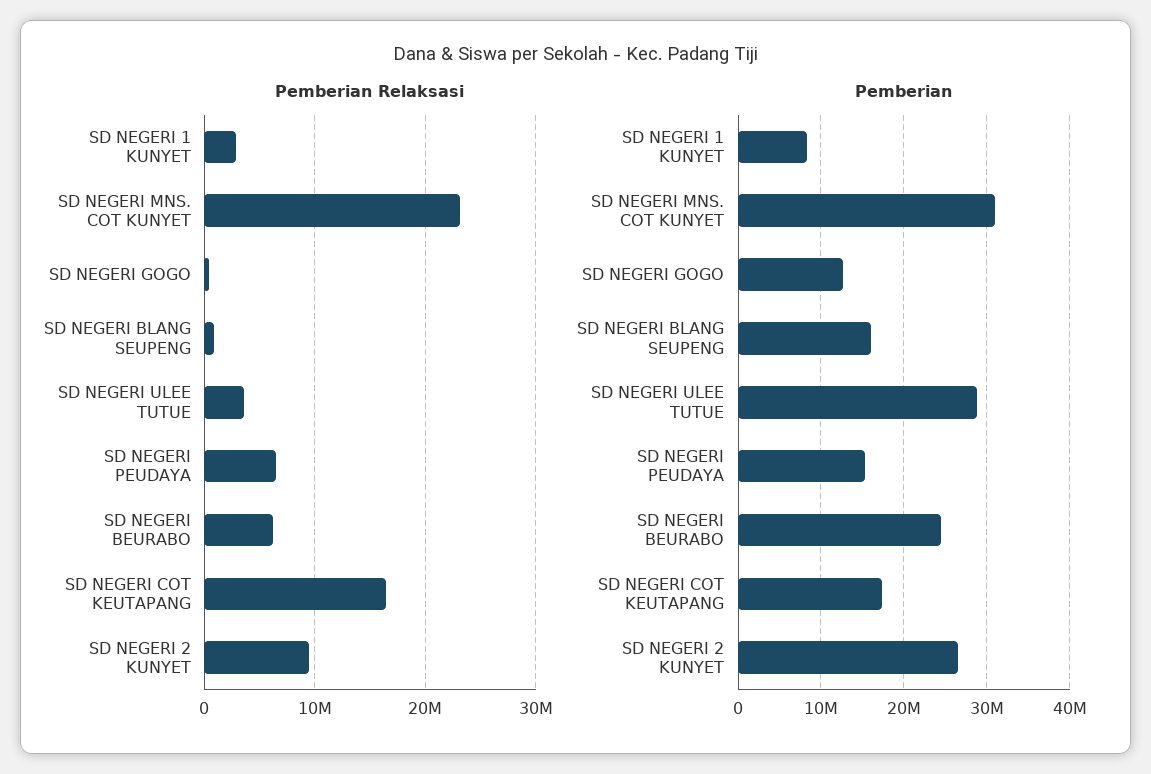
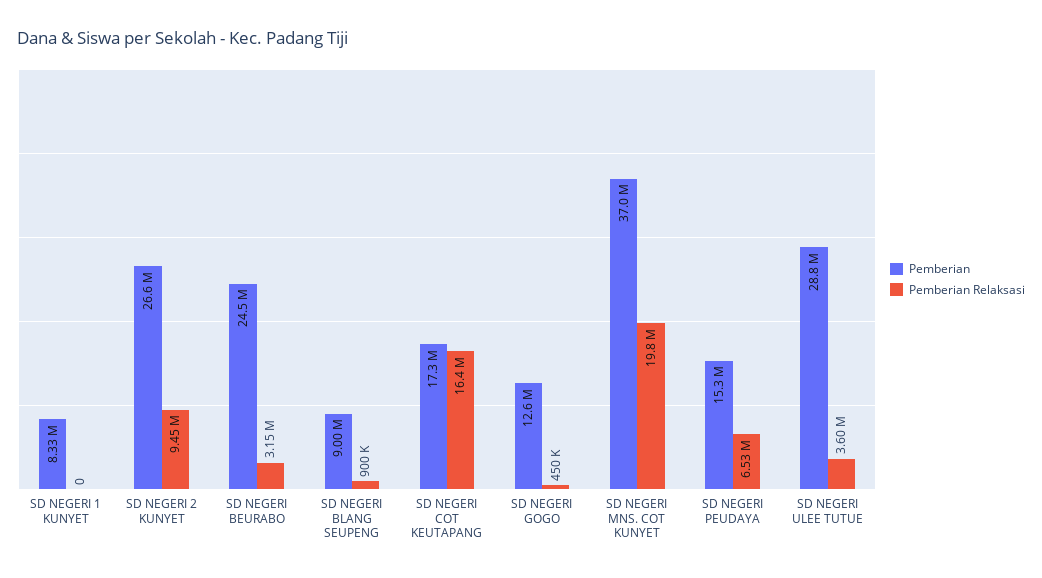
  {
    "Pemberian Relaksasi": {
-     "SD NEGERI 1 KUNYET": 3000000,
+     "SD NEGERI 1 KUNYET": 0,
-     "SD NEGERI MNS. COT KUNYET": 23000000,
+     "SD NEGERI MNS. COT KUNYET": 19800000,
      "SD NEGERI GOGO": 450000,
      "SD NEGERI BLANG SEUPENG": 900000,
      "SD NEGERI ULEE TUTUE": 3600000,
      "SD NEGERI PEUDAYA": 6530000,
-     "SD NEGERI BEURABO": 6000000,
+     "SD NEGERI BEURABO": 3150000,
      "SD NEGERI COT KEUTAPANG": 16400000,
      "SD NEGERI 2 KUNYET": 9450000
    },
    "Pemberian": {
      "SD NEGERI 1 KUNYET": 8330000,
-     "SD NEGERI MNS. COT KUNYET": 31000000,
+     "SD NEGERI MNS. COT KUNYET": 37000000,
      "SD NEGERI GOGO": 12600000,
-     "SD NEGERI BLANG SEUPENG": 16000000,
+     "SD NEGERI BLANG SEUPENG": 9000000,
      "SD NEGERI ULEE TUTUE": 28800000,
      "SD NEGERI PEUDAYA": 15300000,
      "SD NEGERI BEURABO": 24500000,
      "SD NEGERI COT KEUTAPANG": 17300000,
      "SD NEGERI 2 KUNYET": 26600000
    }
  }

